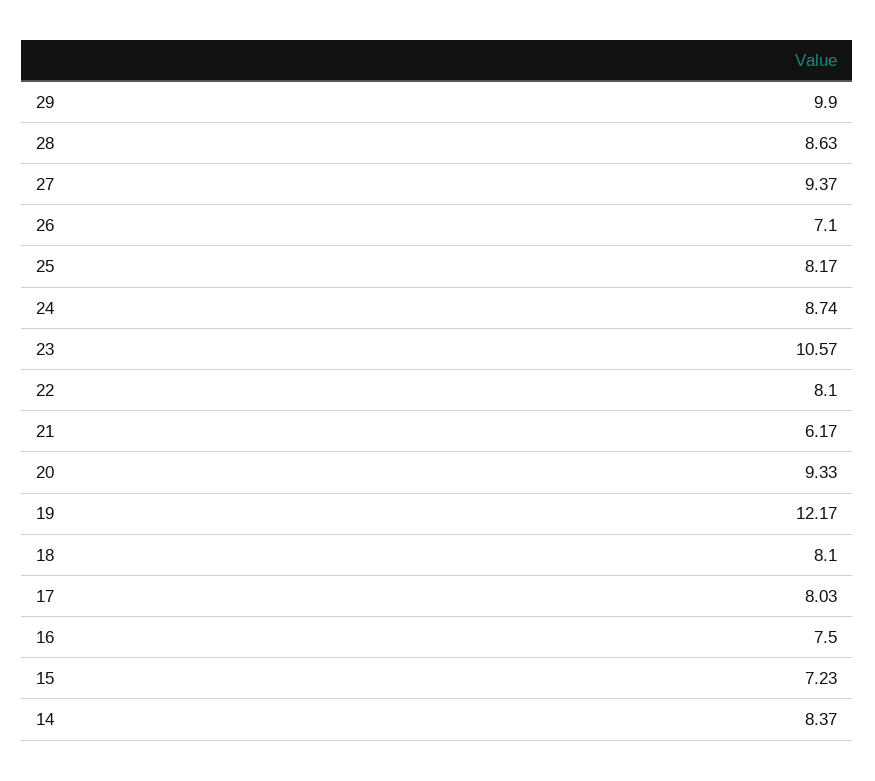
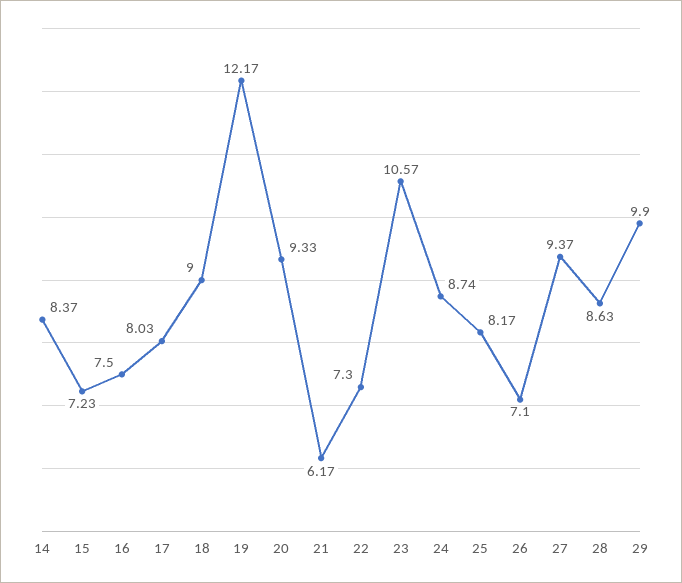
  {
    "29": 9.9,
    "28": 8.63,
    "27": 9.37,
    "26": 7.1,
    "25": 8.17,
    "24": 8.74,
    "23": 10.57,
-   "22": 8.1,
+   "22": 7.3,
    "21": 6.17,
    "20": 9.33,
    "19": 12.17,
-   "18": 8.1,
+   "18": 9,
    "17": 8.03,
    "16": 7.5,
    "15": 7.23,
    "14": 8.37
  }

